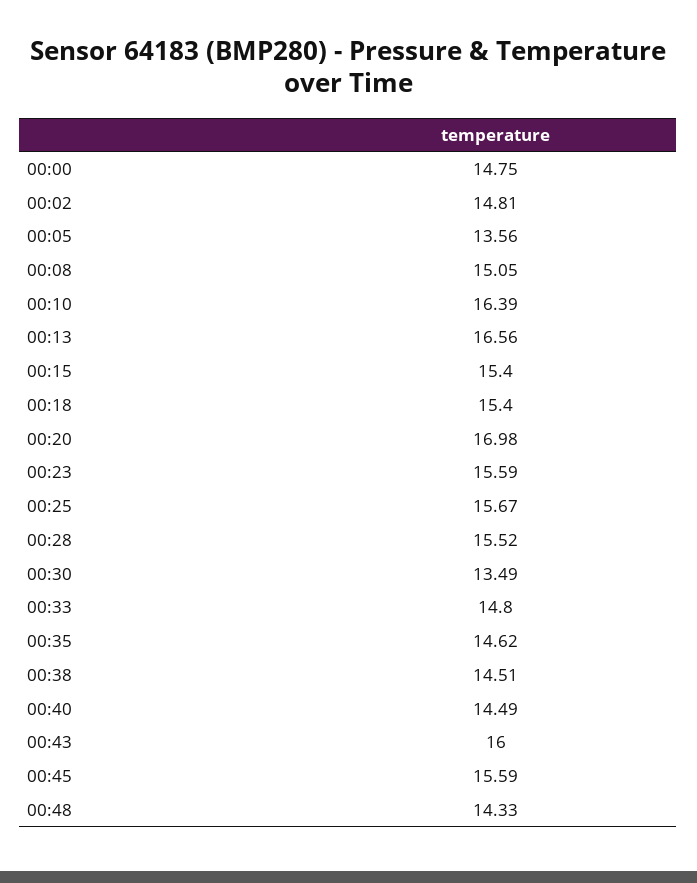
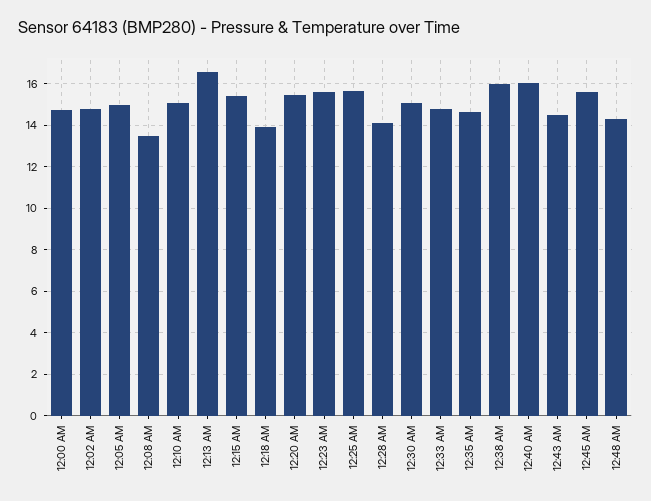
  {
    "00:00": 14.75,
    "00:02": 14.81,
-   "00:05": 13.56,
+   "00:05": 15,
-   "00:08": 15.05,
+   "00:08": 13.5,
-   "00:10": 16.39,
+   "00:10": 15,
    "00:13": 16.56,
    "00:15": 15.4,
-   "00:18": 15.4,
+   "00:18": 14,
-   "00:20": 16.98,
+   "00:20": 15.5,
    "00:23": 15.59,
    "00:25": 15.67,
-   "00:28": 15.52,
+   "00:28": 14,
-   "00:30": 13.49,
+   "00:30": 15,
    "00:33": 14.8,
    "00:35": 14.62,
-   "00:38": 14.51,
+   "00:38": 16,
-   "00:40": 14.49,
+   "00:40": 16,
-   "00:43": 16,
+   "00:43": 14.5,
    "00:45": 15.59,
    "00:48": 14.33
  }

